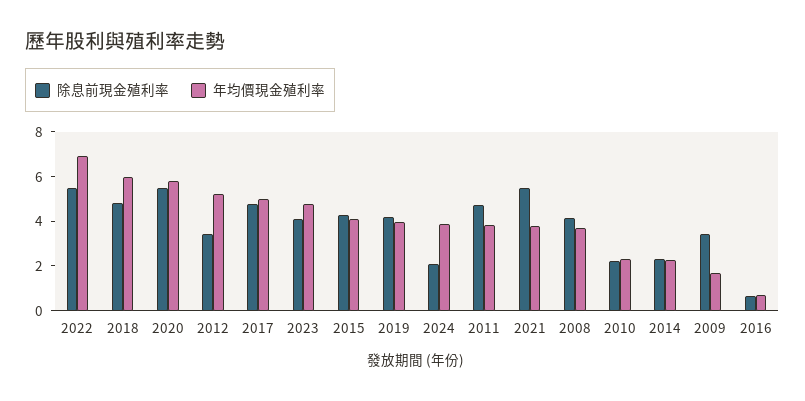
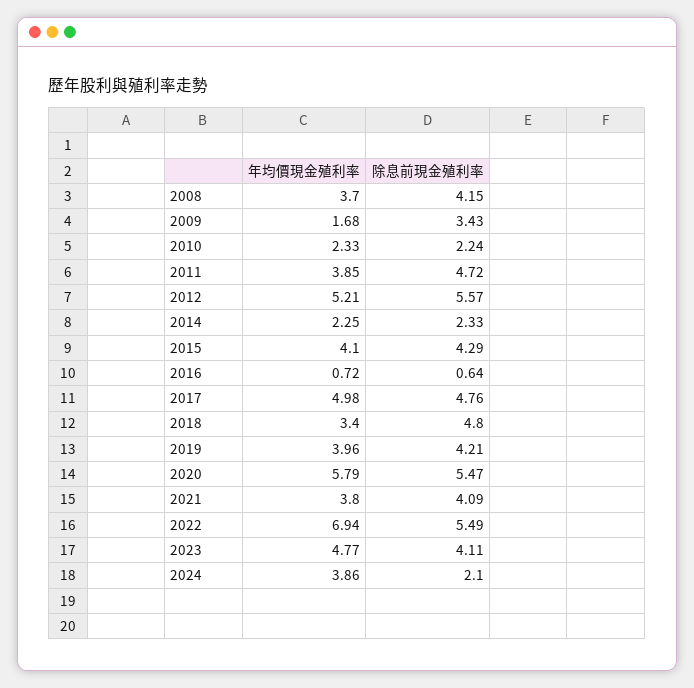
  {
    "除息前現金殖利率": {
      "2022": 5.49,
      "2018": 4.8,
      "2020": 5.47,
-     "2012": 3.5,
+     "2012": 5.57,
      "2017": 4.76,
      "2023": 4.11,
      "2015": 4.29,
      "2019": 4.21,
      "2024": 2.1,
      "2011": 4.72,
-     "2021": 5.5,
+     "2021": 4.09,
      "2008": 4.15,
      "2010": 2.24,
      "2014": 2.33,
      "2009": 3.43,
      "2016": 0.64
    },
    "年均價現金殖利率": {
      "2022": 6.94,
-     "2018": 6,
+     "2018": 3.4,
      "2020": 5.79,
      "2012": 5.21,
      "2017": 4.98,
      "2023": 4.77,
      "2015": 4.1,
      "2019": 3.96,
      "2024": 3.86,
      "2011": 3.85,
      "2021": 3.8,
      "2008": 3.7,
      "2010": 2.33,
      "2014": 2.25,
      "2009": 1.68,
      "2016": 0.72
    }
  }

